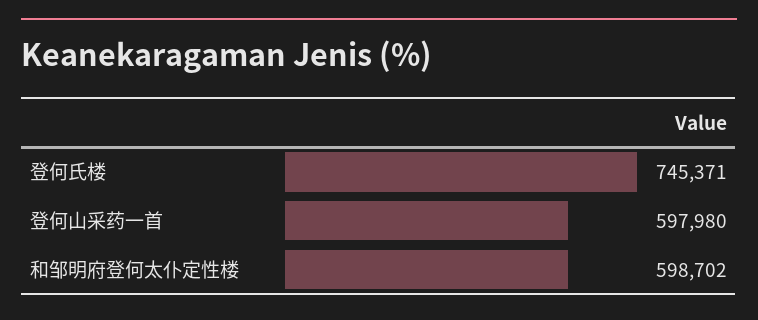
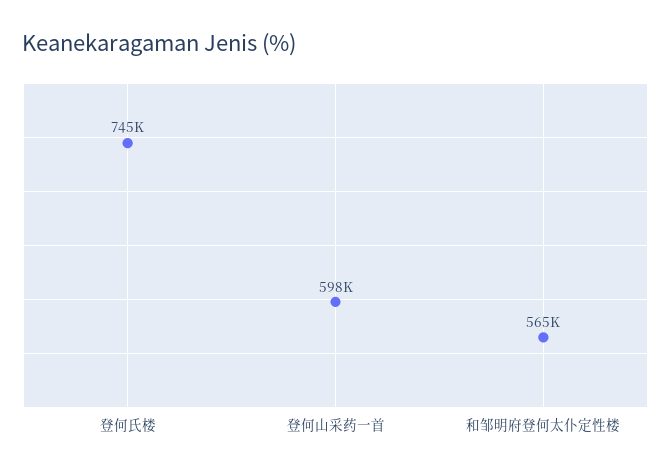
  {
    "登何氏楼": 745371,
    "登何山采药一首": 597980,
-   "和邹明府登何太仆定性楼": 598702
+   "和邹明府登何太仆定性楼": 565000
  }

